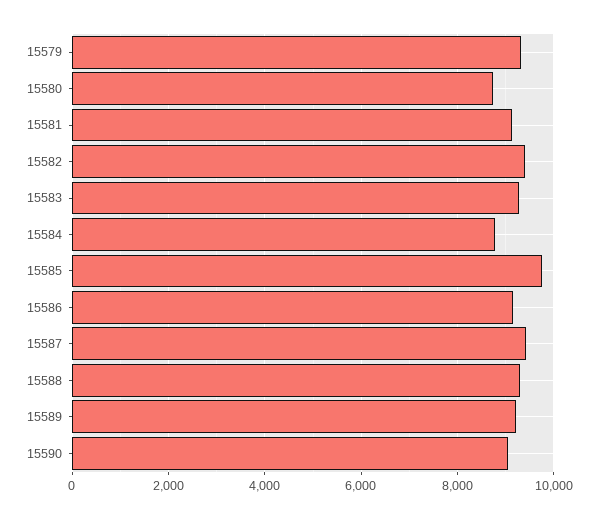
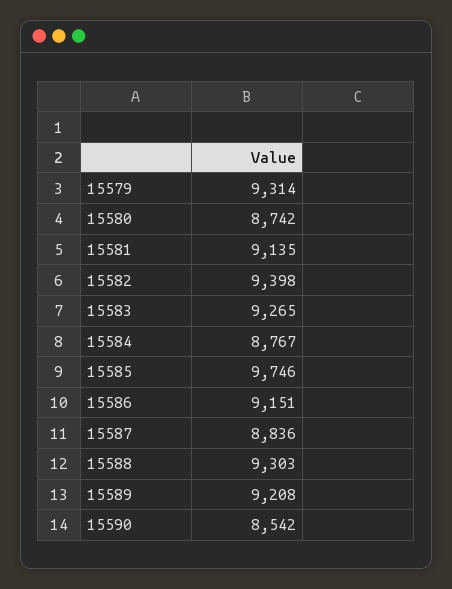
  {
    "15579": 9314,
    "15580": 8742,
    "15581": 9135,
    "15582": 9398,
    "15583": 9265,
    "15584": 8767,
    "15585": 9746,
    "15586": 9151,
-   "15587": 9400,
+   "15587": 8836,
    "15588": 9303,
    "15589": 9208,
-   "15590": 9000
+   "15590": 8542
  }

